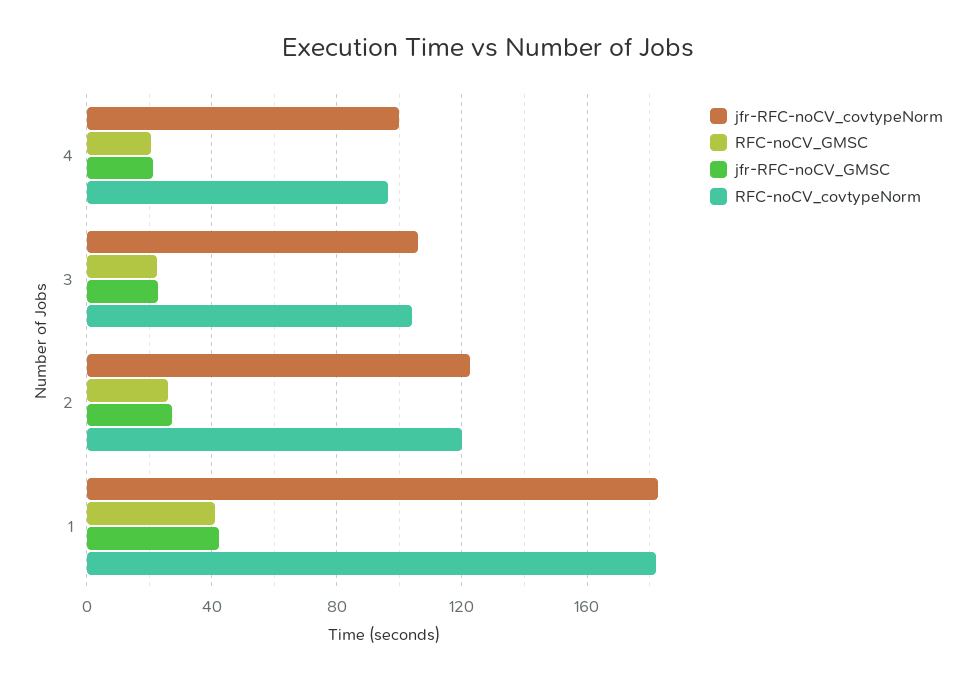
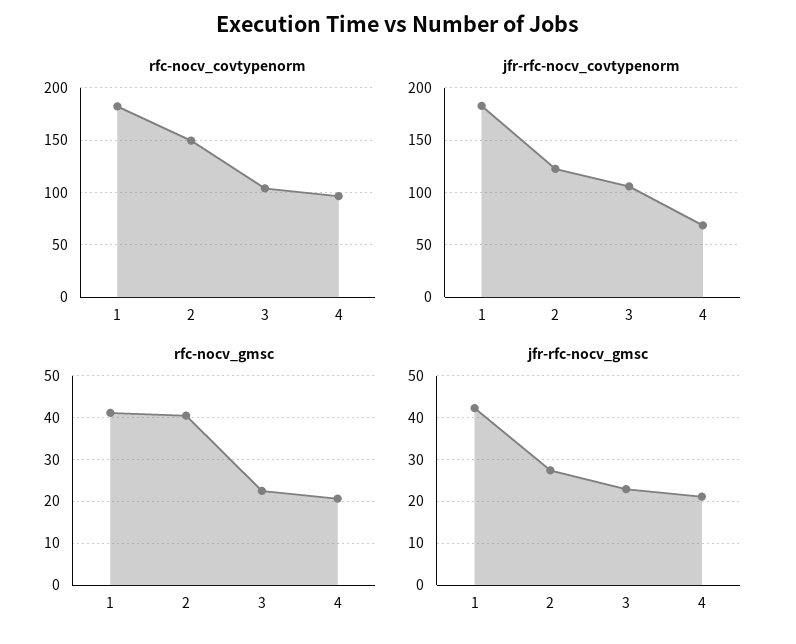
  {
    "jfr-RFC-noCV_covtypeNorm": {
-     "4": 100,
+     "4": 70,
      "3": 105,
      "2": 125,
      "1": 185
    },
    "RFC-noCV_GMSC": {
      "4": 20,
      "3": 22,
-     "2": 25,
+     "2": 40,
      "1": 42
    },
    "jfr-RFC-noCV_GMSC": {
      "4": 22,
      "3": 22,
      "2": 28,
      "1": 42
    },
    "RFC-noCV_covtypeNorm": {
      "4": 95,
      "3": 105,
-     "2": 120,
+     "2": 150,
      "1": 180
    }
  }

